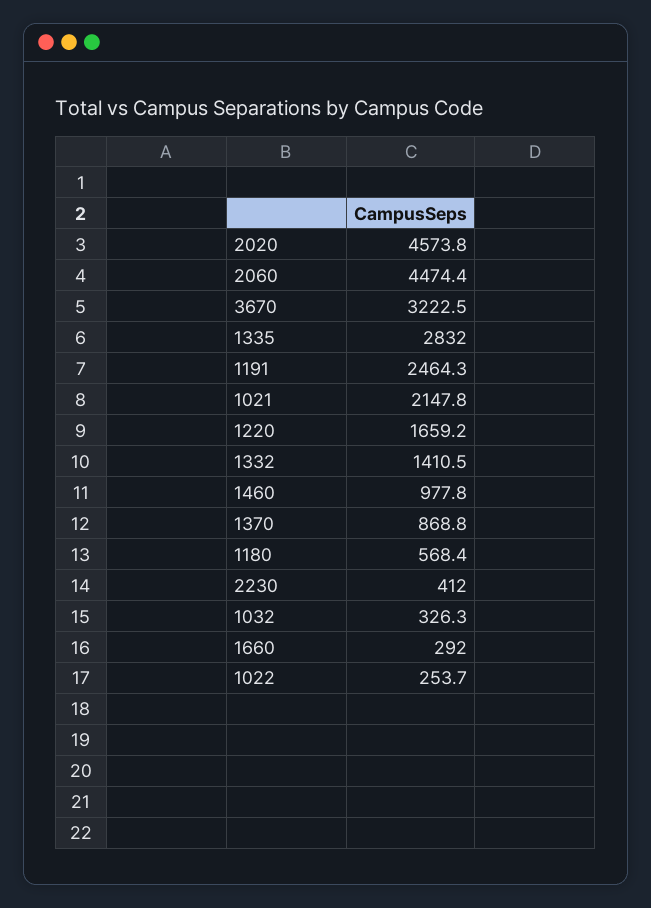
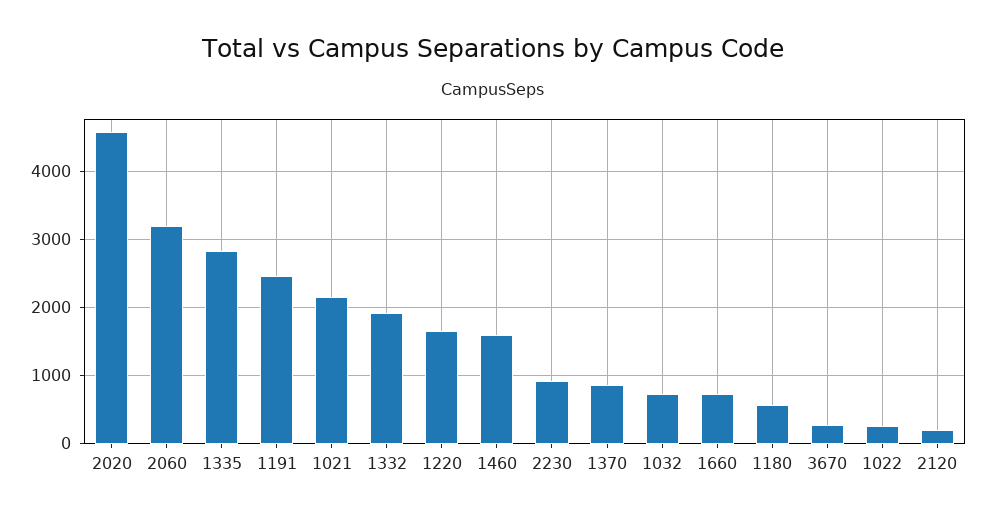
  {
    "2020": 4573.8,
-   "2060": 4474.4,
+   "2060": 3200,
-   "3670": 3222.5,
+   "3670": 300,
    "1335": 2832,
    "1191": 2464.3,
    "1021": 2147.8,
    "1220": 1659.2,
-   "1332": 1410.5,
+   "1332": 1900,
-   "1460": 977.8,
+   "1460": 1600,
    "1370": 868.8,
    "1180": 568.4,
-   "2230": 412,
+   "2230": 900,
-   "1032": 326.3,
+   "1032": 700,
-   "1660": 292,
+   "1660": 700,
-   "1022": 253.7
+   "1022": 253.7,
+   "2120": 200
  }

